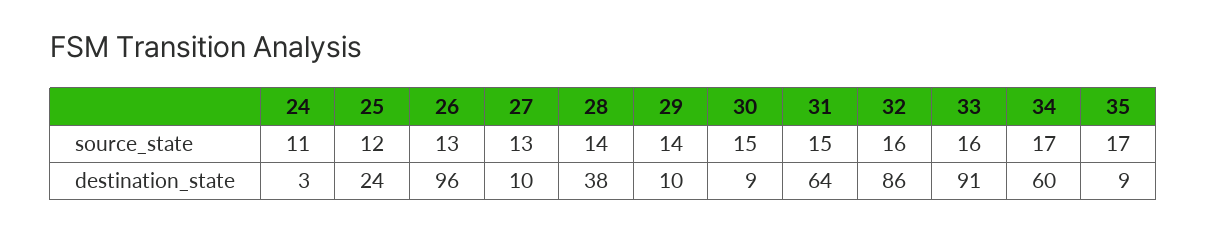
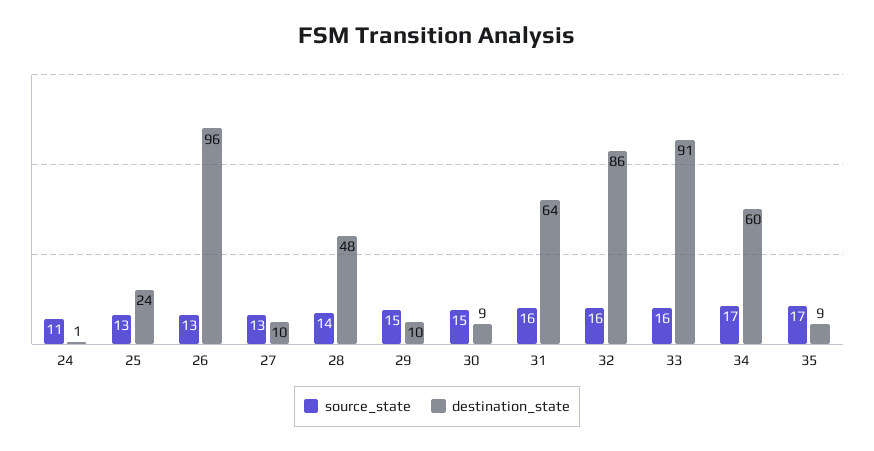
  {
    "source_state": {
      "24": 11,
-     "25": 12,
+     "25": 13,
      "26": 13,
      "27": 13,
      "28": 14,
-     "29": 14,
+     "29": 15,
      "30": 15,
-     "31": 15,
+     "31": 16,
      "32": 16,
      "33": 16,
      "34": 17,
      "35": 17
    },
    "destination_state": {
-     "24": 3,
+     "24": 1,
      "25": 24,
      "26": 96,
      "27": 10,
-     "28": 38,
+     "28": 48,
      "29": 10,
      "30": 9,
      "31": 64,
      "32": 86,
      "33": 91,
      "34": 60,
      "35": 9
    }
  }

